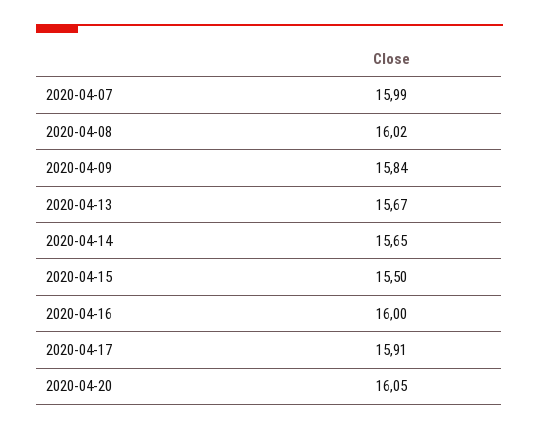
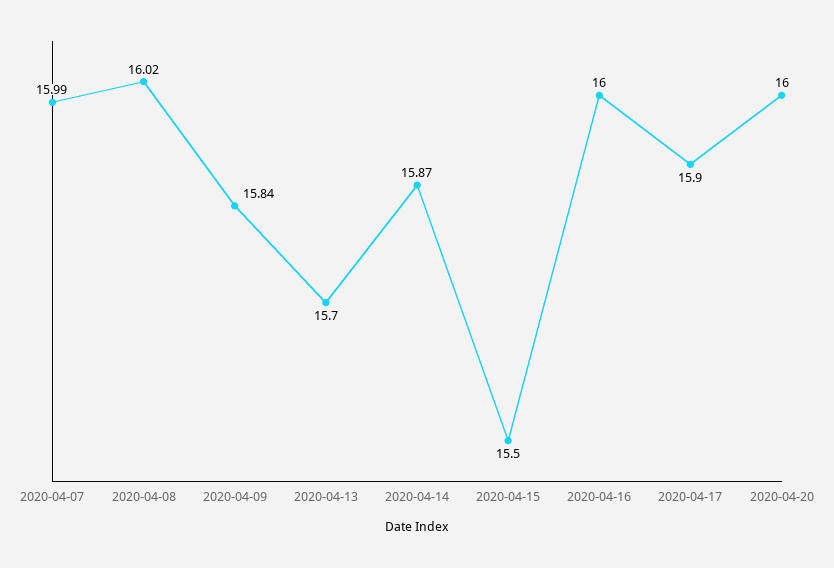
  {
    "2020-04-07": 15.99,
    "2020-04-08": 16.02,
    "2020-04-09": 15.84,
-   "2020-04-13": 15.67,
+   "2020-04-13": 15.7,
-   "2020-04-14": 15.65,
+   "2020-04-14": 15.87,
    "2020-04-15": 15.5,
    "2020-04-16": 16,
-   "2020-04-17": 15.91,
+   "2020-04-17": 15.9,
-   "2020-04-20": 16.05
+   "2020-04-20": 16
  }

